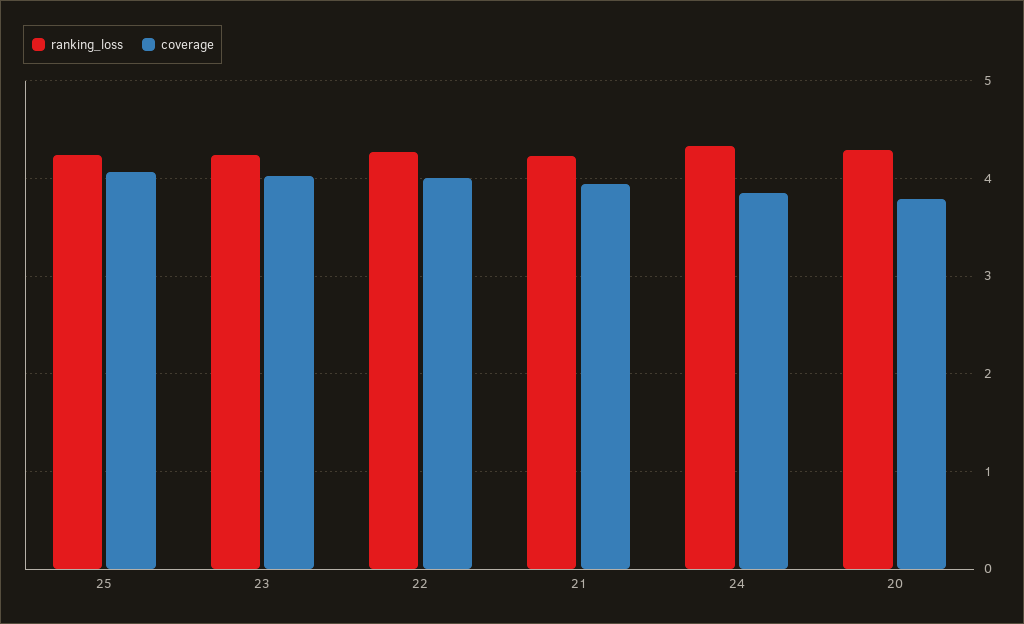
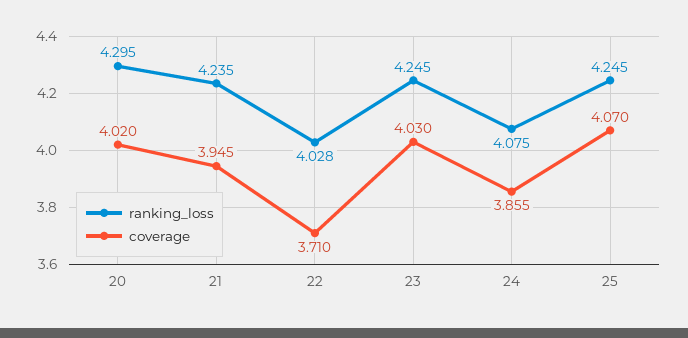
  {
    "ranking_loss": {
      "25": 4.245,
      "23": 4.245,
-     "22": 4.3,
+     "22": 4.028,
      "21": 4.235,
-     "24": 4.3,
+     "24": 4.075,
      "20": 4.295
    },
    "coverage": {
      "25": 4.07,
      "23": 4.03,
-     "22": 4,
+     "22": 3.71,
      "21": 3.945,
      "24": 3.855,
-     "20": 3.8
+     "20": 4.02
    }
  }

